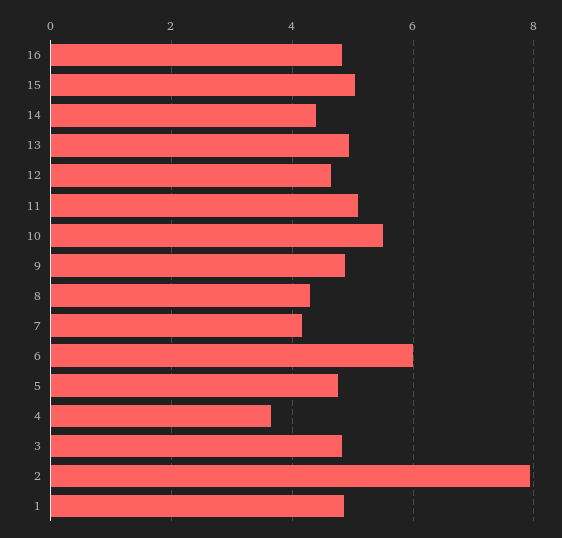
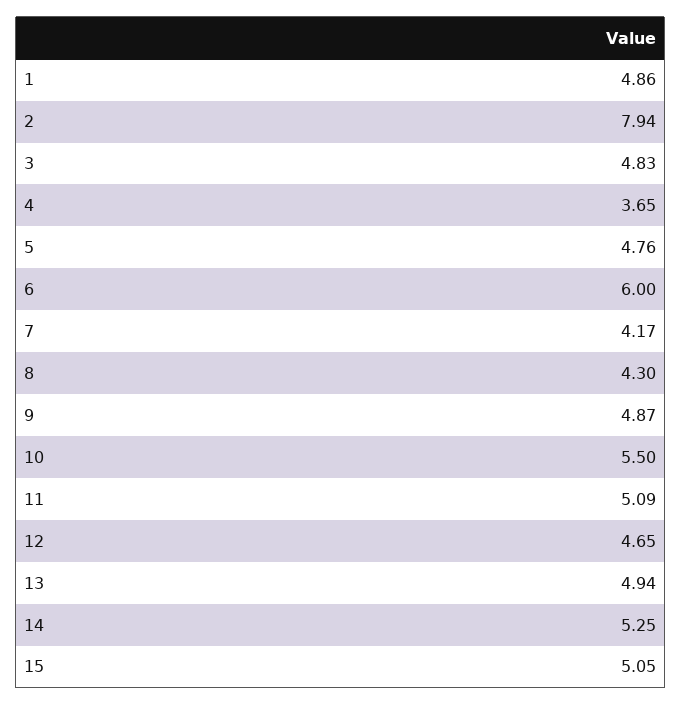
  {
-   "16": 4.8,
    "15": 5.05,
-   "14": 4.4,
+   "14": 5.25,
    "13": 4.94,
    "12": 4.65,
    "11": 5.09,
    "10": 5.5,
    "9": 4.87,
    "8": 4.3,
    "7": 4.17,
    "6": 6,
    "5": 4.76,
    "4": 3.65,
    "3": 4.83,
    "2": 7.94,
    "1": 4.86
  }

